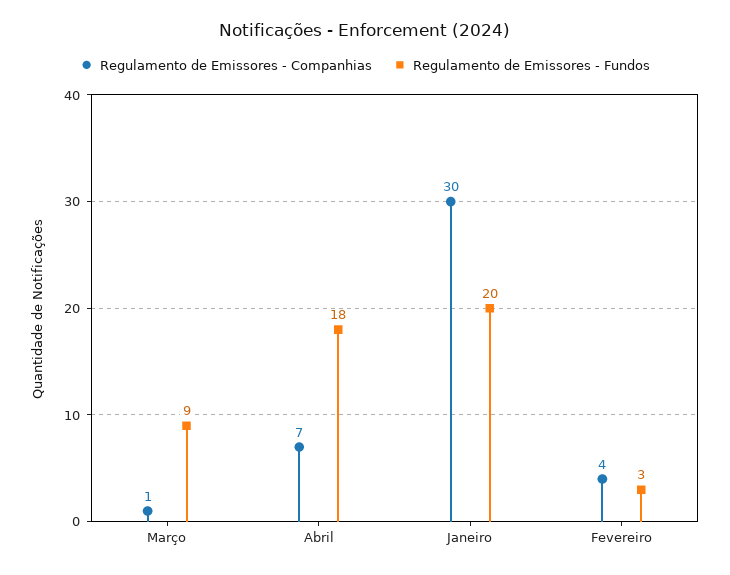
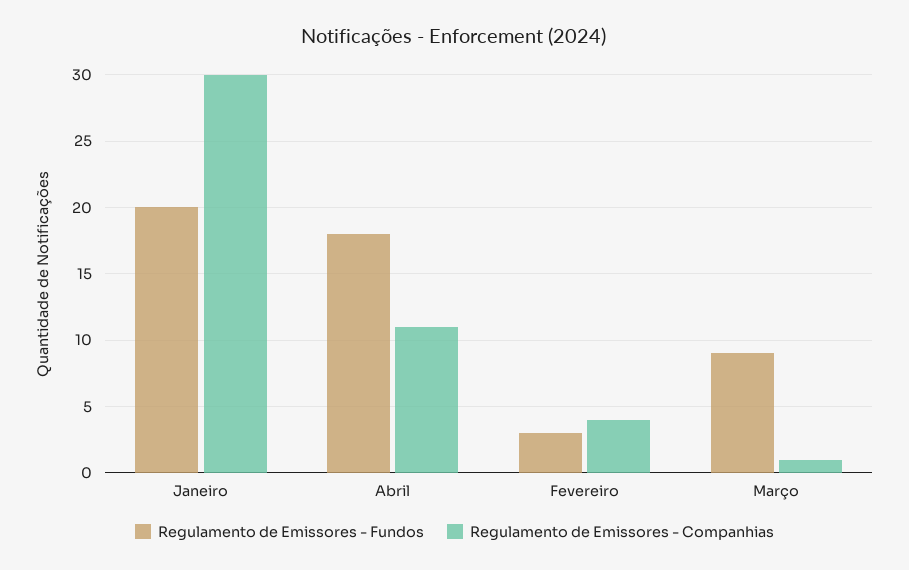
  {
    "Regulamento de Emissores - Companhias": {
      "Março": 1,
-     "Abril": 7,
+     "Abril": 11,
      "Janeiro": 30,
      "Fevereiro": 4
    },
    "Regulamento de Emissores - Fundos": {
      "Março": 9,
      "Abril": 18,
      "Janeiro": 20,
      "Fevereiro": 3
    }
  }

